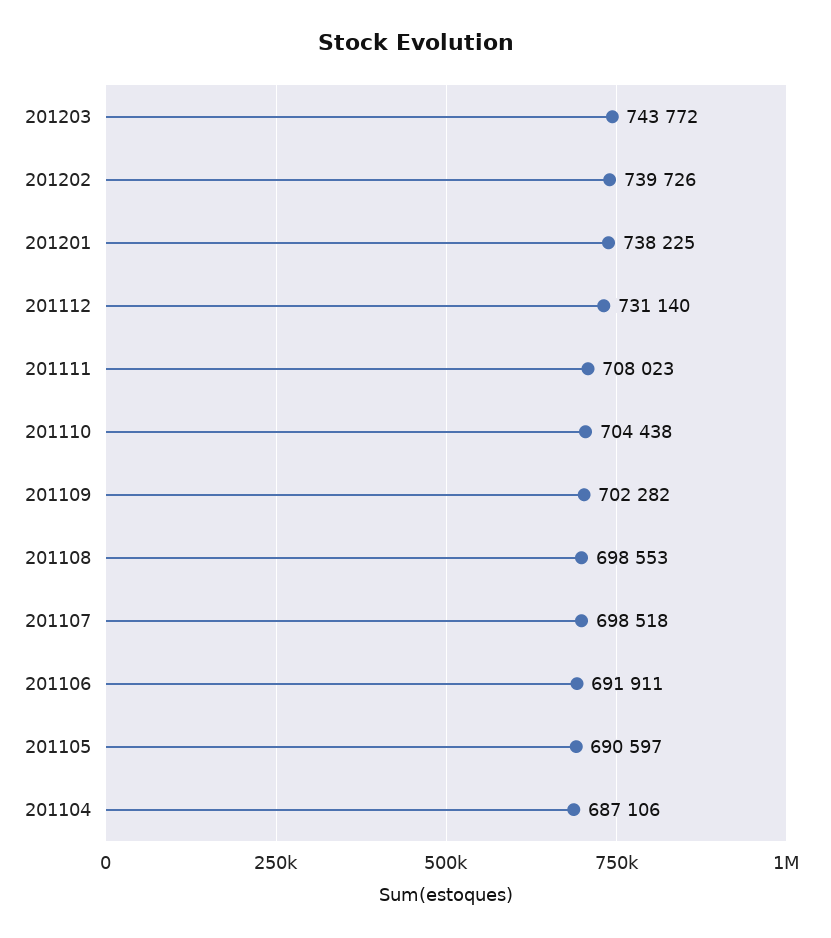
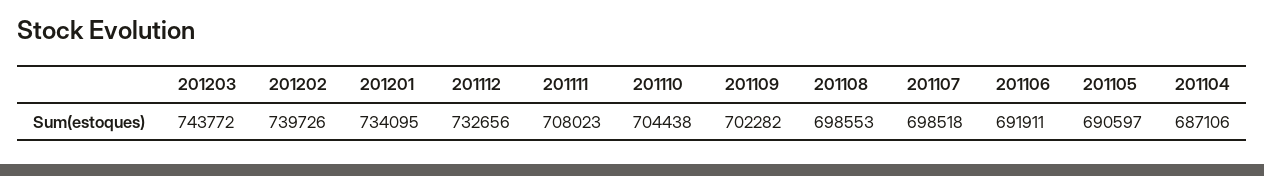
  {
    "201203": 743772,
    "201202": 739726,
-   "201201": 738225,
+   "201201": 734095,
-   "201112": 731140,
+   "201112": 732656,
    "201111": 708023,
    "201110": 704438,
    "201109": 702282,
    "201108": 698553,
    "201107": 698518,
    "201106": 691911,
    "201105": 690597,
    "201104": 687106
  }

